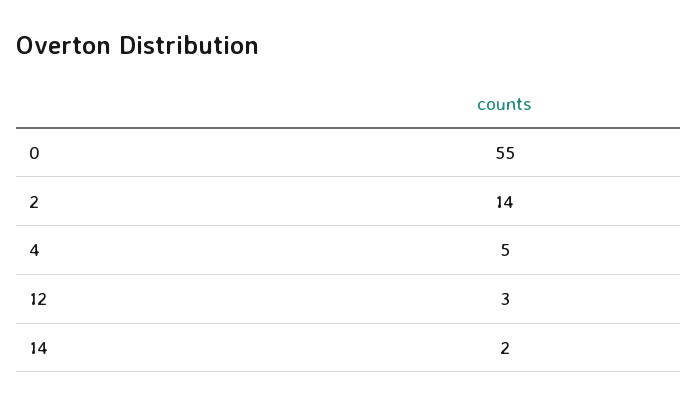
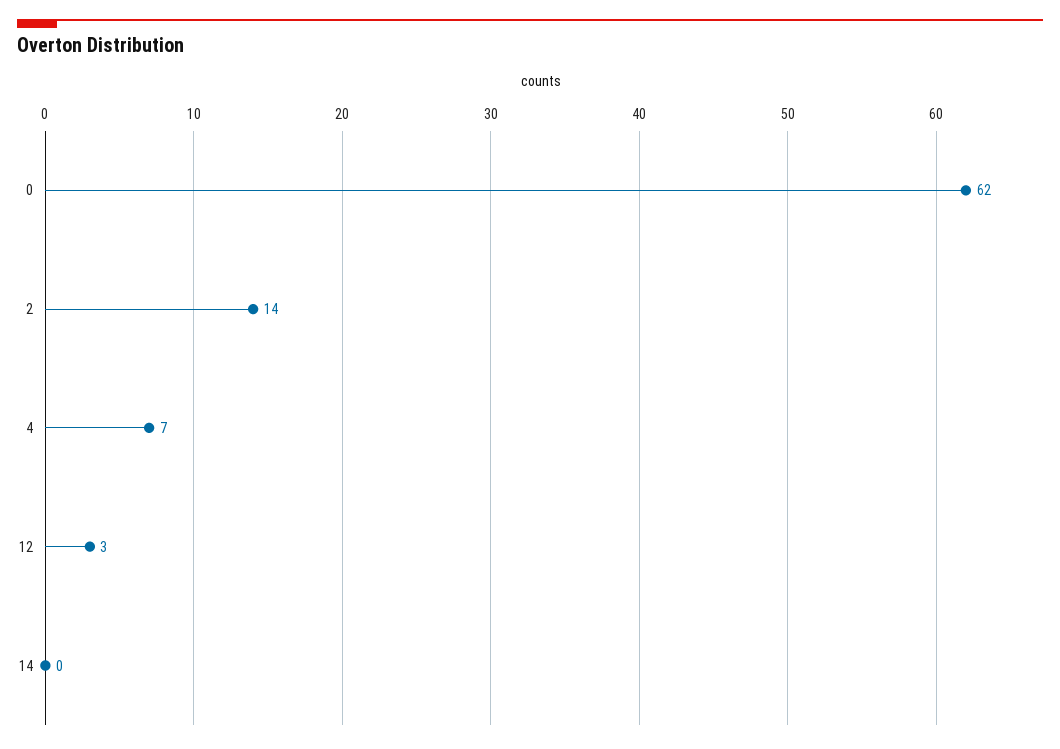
  {
-   "0": 55,
+   "0": 62,
    "2": 14,
-   "4": 5,
+   "4": 7,
    "12": 3,
-   "14": 2
+   "14": 0
  }

